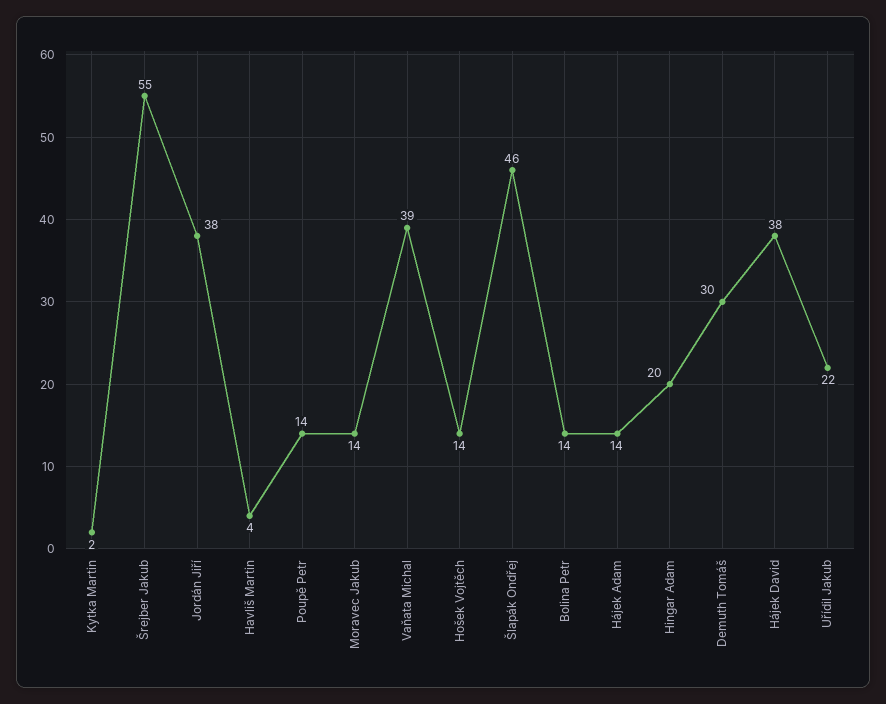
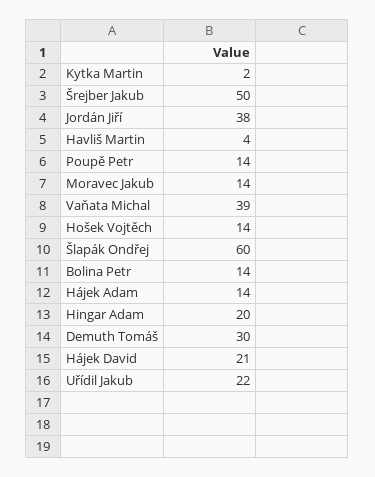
  {
    "Kytka Martin": 2,
-   "Šrejber Jakub": 55,
+   "Šrejber Jakub": 50,
    "Jordán Jiří": 38,
    "Havliš Martin": 4,
    "Poupě Petr": 14,
    "Moravec Jakub": 14,
    "Vaňata Michal": 39,
    "Hošek Vojtěch": 14,
-   "Šlapák Ondřej": 46,
+   "Šlapák Ondřej": 60,
    "Bolina Petr": 14,
    "Hájek Adam": 14,
    "Hingar Adam": 20,
    "Demuth Tomáš": 30,
-   "Hájek David": 38,
+   "Hájek David": 21,
    "Uřídil Jakub": 22
  }

